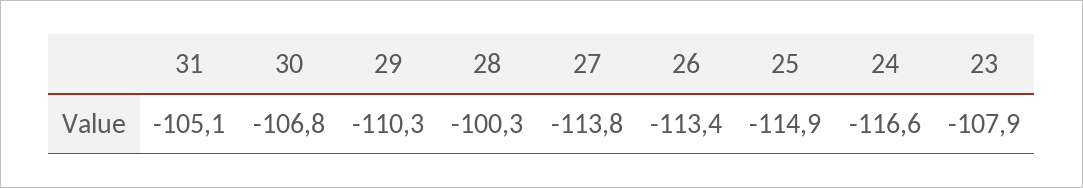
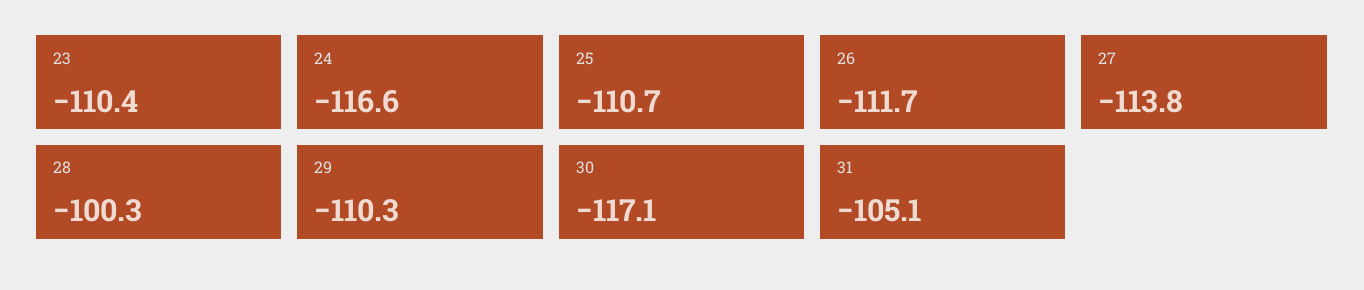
  {
    "31": -105.1,
-   "30": -106.8,
+   "30": -117.1,
    "29": -110.3,
    "28": -100.3,
    "27": -113.8,
-   "26": -113.4,
+   "26": -111.7,
-   "25": -114.9,
+   "25": -110.7,
    "24": -116.6,
-   "23": -107.9
+   "23": -110.4
  }

